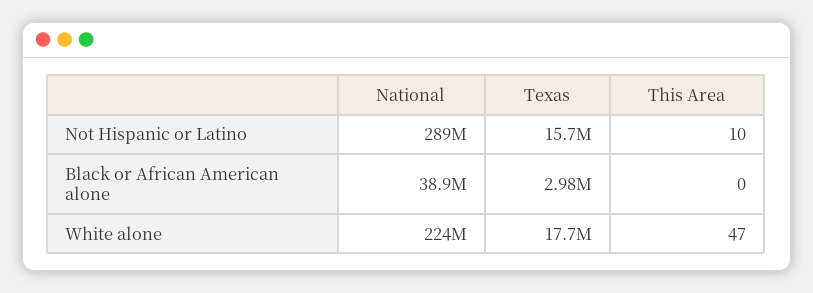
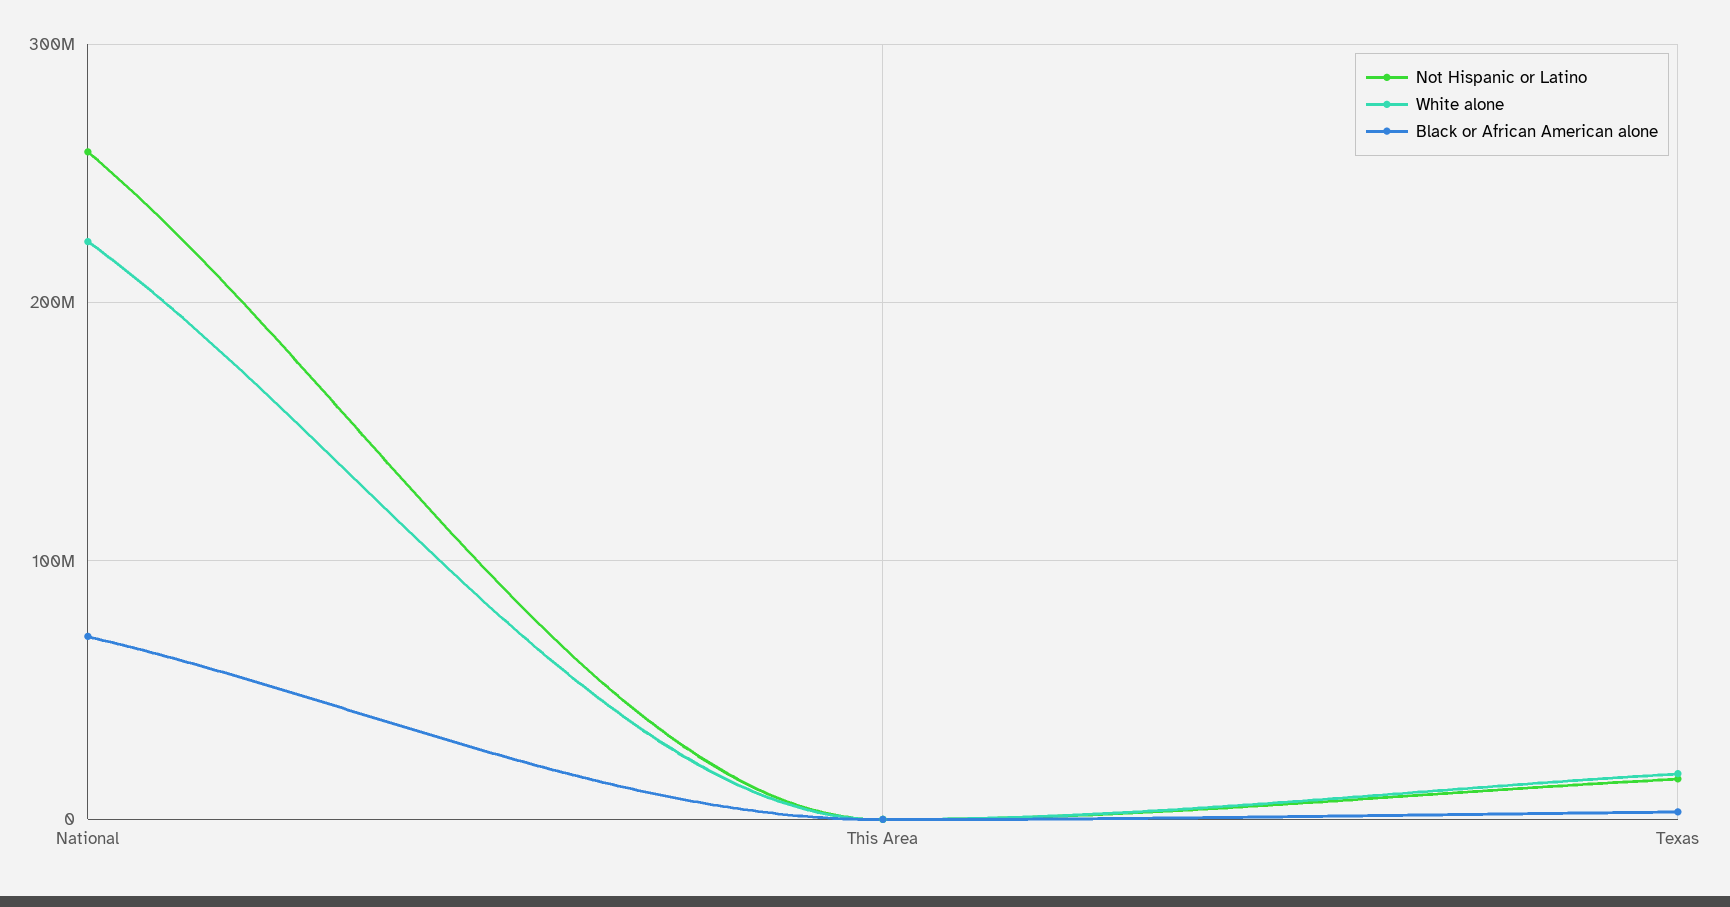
  {
    "Not Hispanic or Latino": {
-     "National": 289000000,
+     "National": 260000000,
      "Texas": 15700000,
      "This Area": 10
    },
    "Black or African American alone": {
-     "National": 38900000,
+     "National": 70000000,
      "Texas": 2980000,
      "This Area": 0
    },
    "White alone": {
      "National": 224000000,
      "Texas": 17700000,
      "This Area": 47
    }
  }

